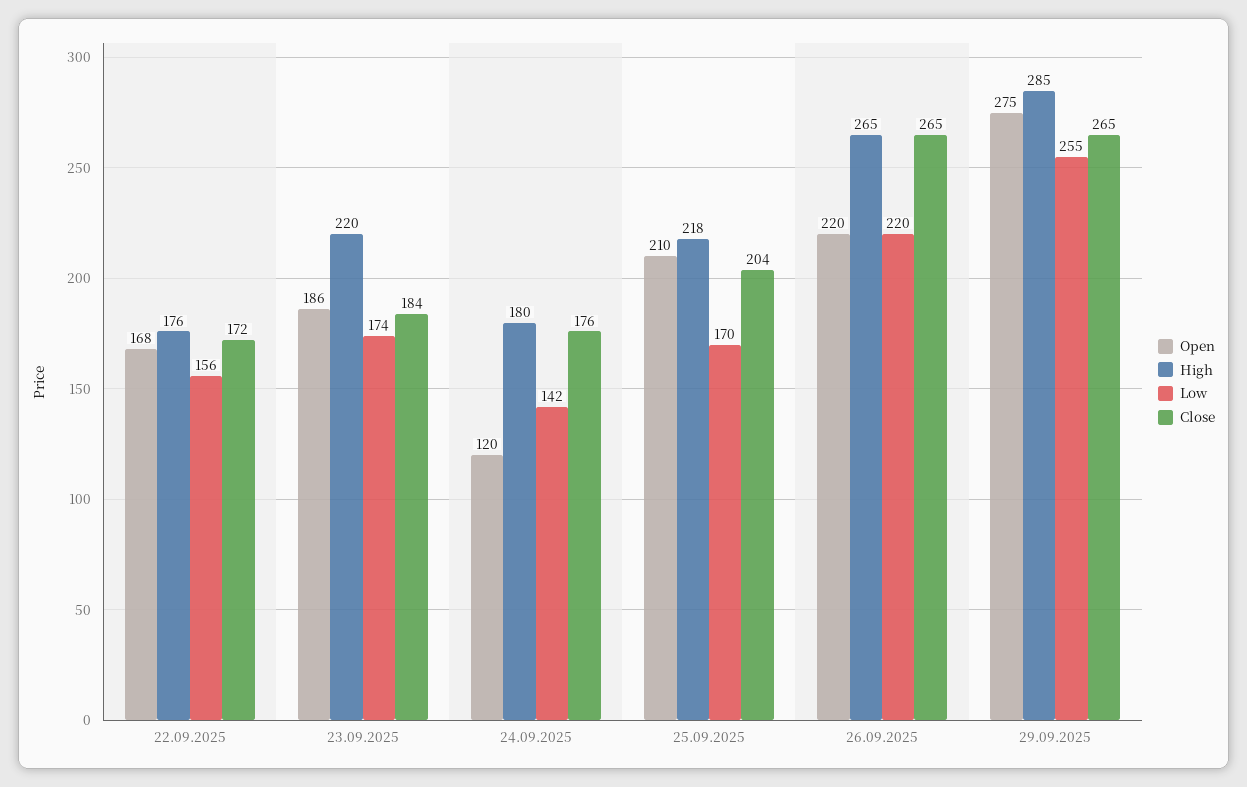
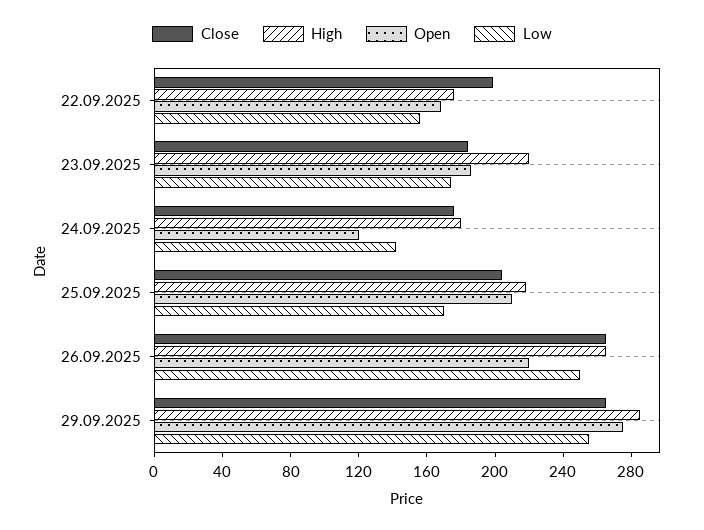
  {
    "Open": {
      "22.09.2025": 168,
      "23.09.2025": 186,
      "24.09.2025": 120,
      "25.09.2025": 210,
      "26.09.2025": 220,
      "29.09.2025": 275
    },
    "High": {
      "22.09.2025": 176,
      "23.09.2025": 220,
      "24.09.2025": 180,
      "25.09.2025": 218,
      "26.09.2025": 265,
      "29.09.2025": 285
    },
    "Low": {
      "22.09.2025": 156,
      "23.09.2025": 174,
      "24.09.2025": 142,
      "25.09.2025": 170,
-     "26.09.2025": 220,
+     "26.09.2025": 250,
      "29.09.2025": 255
    },
    "Close": {
-     "22.09.2025": 172,
+     "22.09.2025": 200,
      "23.09.2025": 184,
      "24.09.2025": 176,
      "25.09.2025": 204,
      "26.09.2025": 265,
      "29.09.2025": 265
    }
  }

